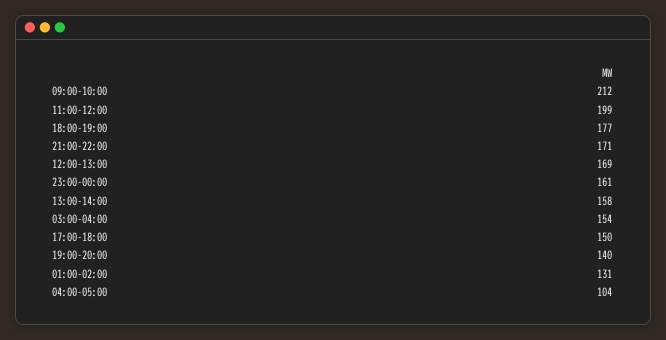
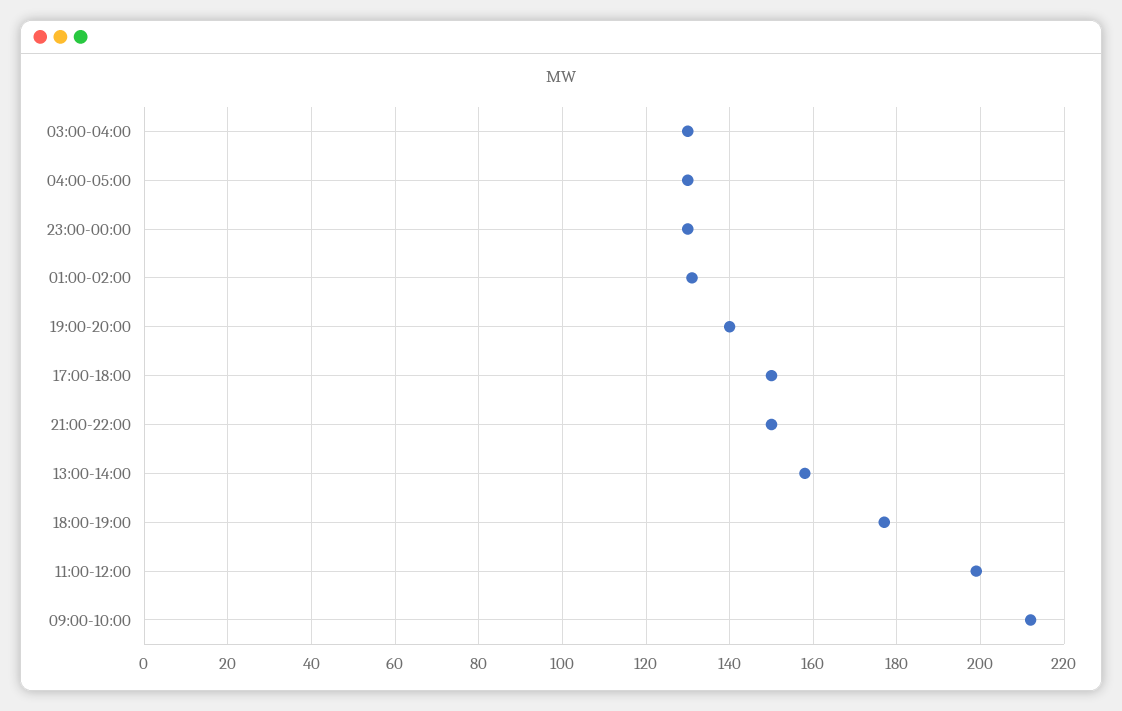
  {
    "09:00-10:00": 212,
    "11:00-12:00": 199,
    "18:00-19:00": 177,
-   "21:00-22:00": 171,
+   "21:00-22:00": 150,
-   "12:00-13:00": 169,
-   "23:00-00:00": 161,
+   "23:00-00:00": 130,
    "13:00-14:00": 158,
-   "03:00-04:00": 154,
+   "03:00-04:00": 130,
    "17:00-18:00": 150,
    "19:00-20:00": 140,
    "01:00-02:00": 131,
-   "04:00-05:00": 104
+   "04:00-05:00": 130
  }

